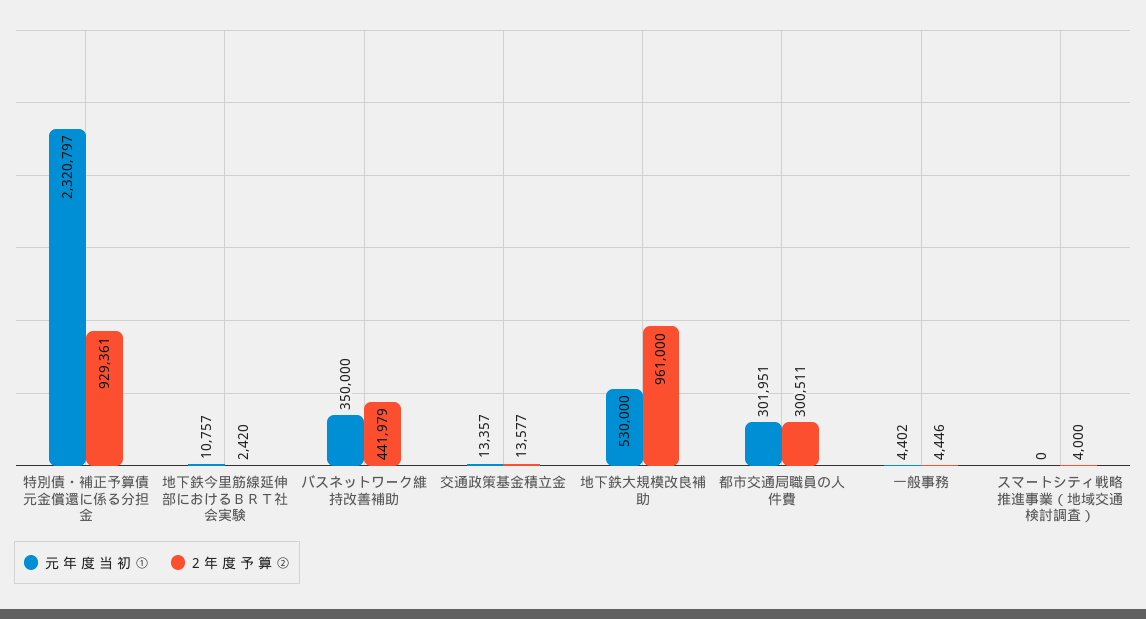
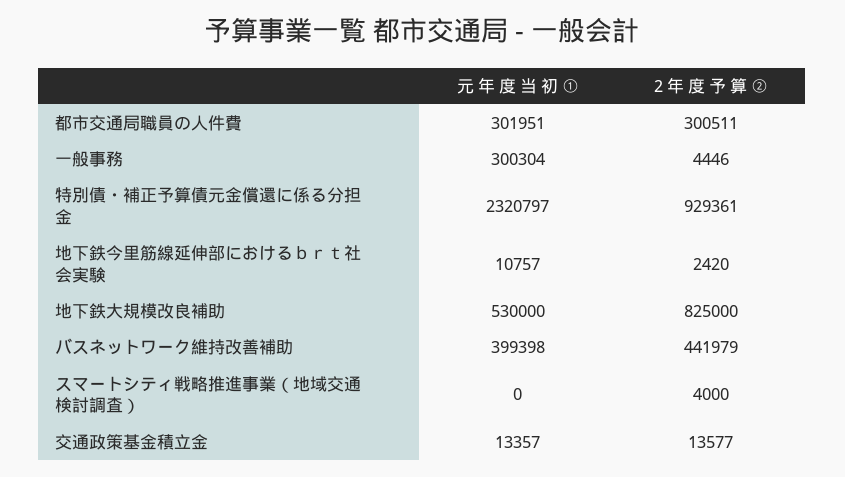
  {
    "元 年 度 当 初 ①": {
      "特別債・補正予算債元金償還に係る分担金": 2320797,
      "地下鉄今里筋線延伸部におけるＢＲＴ社会実験": 10757,
-     "バスネットワーク維持改善補助": 350000,
+     "バスネットワーク維持改善補助": 399398,
      "交通政策基金積立金": 13357,
      "地下鉄大規模改良補助": 530000,
      "都市交通局職員の人件費": 301951,
-     "一般事務": 4402,
+     "一般事務": 300304,
      "スマートシティ戦略推進事業（地域交通検討調査）": 0
    },
    "2 年 度 予 算 ②": {
      "特別債・補正予算債元金償還に係る分担金": 929361,
      "地下鉄今里筋線延伸部におけるＢＲＴ社会実験": 2420,
      "バスネットワーク維持改善補助": 441979,
      "交通政策基金積立金": 13577,
-     "地下鉄大規模改良補助": 961000,
+     "地下鉄大規模改良補助": 825000,
      "都市交通局職員の人件費": 300511,
      "一般事務": 4446,
      "スマートシティ戦略推進事業（地域交通検討調査）": 4000
    }
  }

